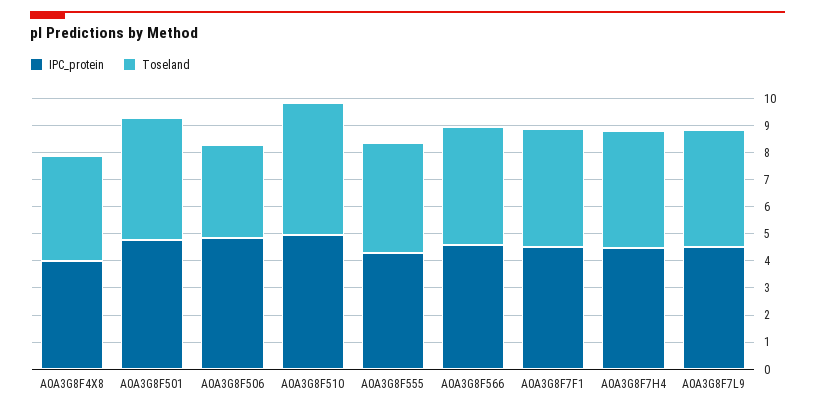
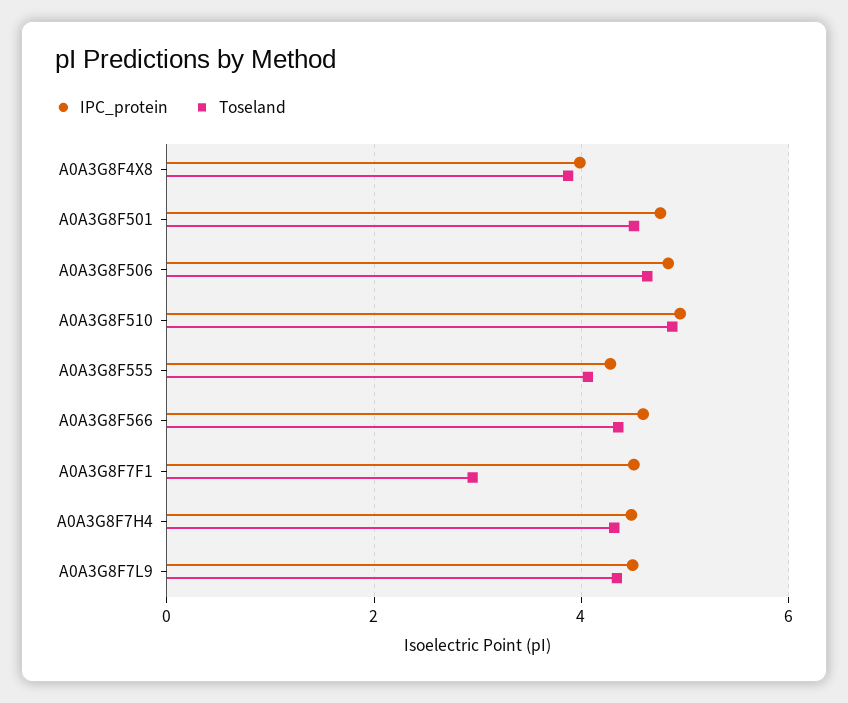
  {
    "IPC_protein": {
      "A0A3G8F4X8": 4,
      "A0A3G8F501": 4.8,
      "A0A3G8F506": 4.8,
      "A0A3G8F510": 5,
      "A0A3G8F555": 4.2,
      "A0A3G8F566": 4.6,
      "A0A3G8F7F1": 4.6,
      "A0A3G8F7H4": 4.4,
      "A0A3G8F7L9": 4.4
    },
    "Toseland": {
      "A0A3G8F4X8": 3.8,
      "A0A3G8F501": 4.6,
-     "A0A3G8F506": 3.5,
+     "A0A3G8F506": 4.6,
      "A0A3G8F510": 4.8,
      "A0A3G8F555": 4,
      "A0A3G8F566": 4.4,
-     "A0A3G8F7F1": 4.5,
+     "A0A3G8F7F1": 3,
      "A0A3G8F7H4": 4.4,
      "A0A3G8F7L9": 4.4
    }
  }

